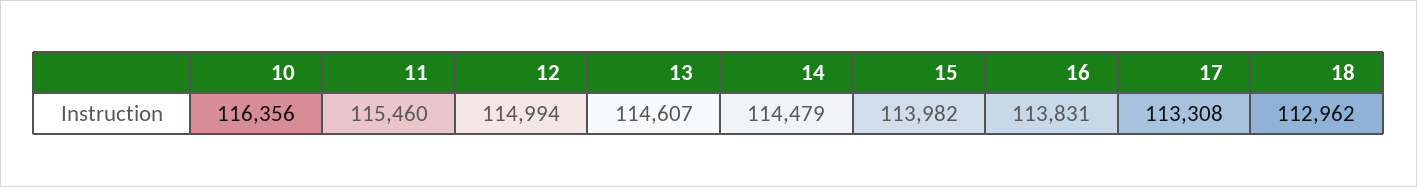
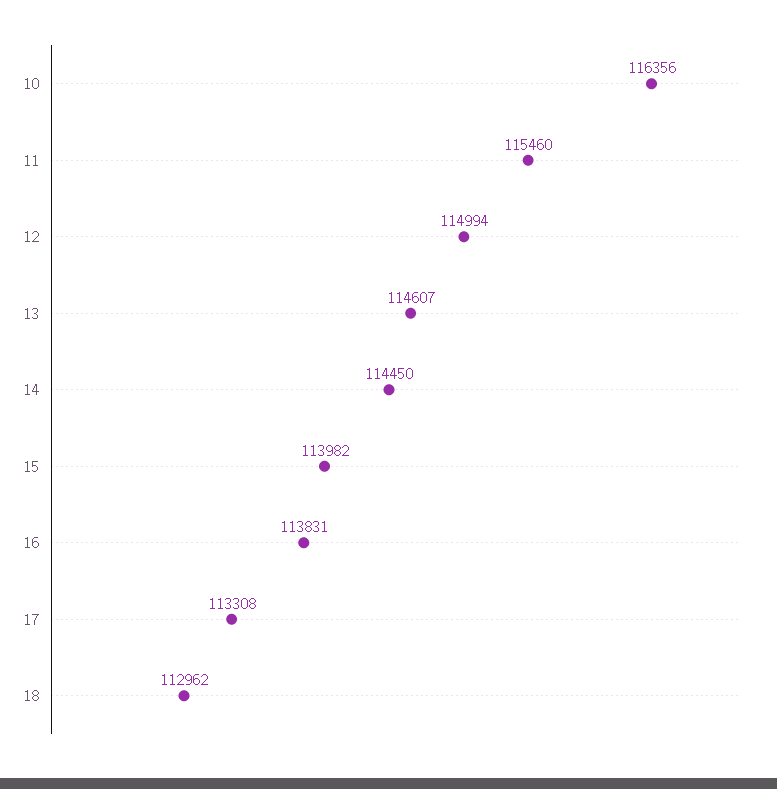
  {
    "10": 116356,
    "11": 115460,
    "12": 114994,
    "13": 114607,
-   "14": 114479,
+   "14": 114450,
    "15": 113982,
    "16": 113831,
    "17": 113308,
    "18": 112962
  }

